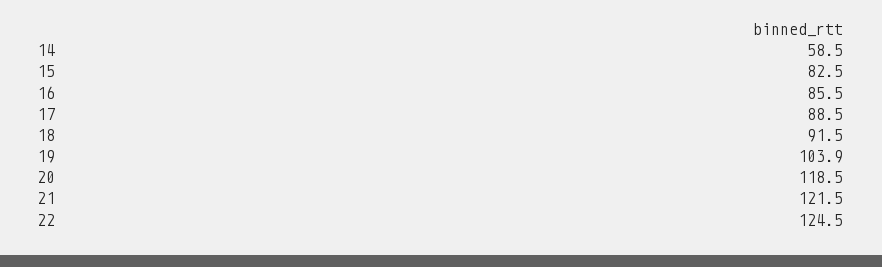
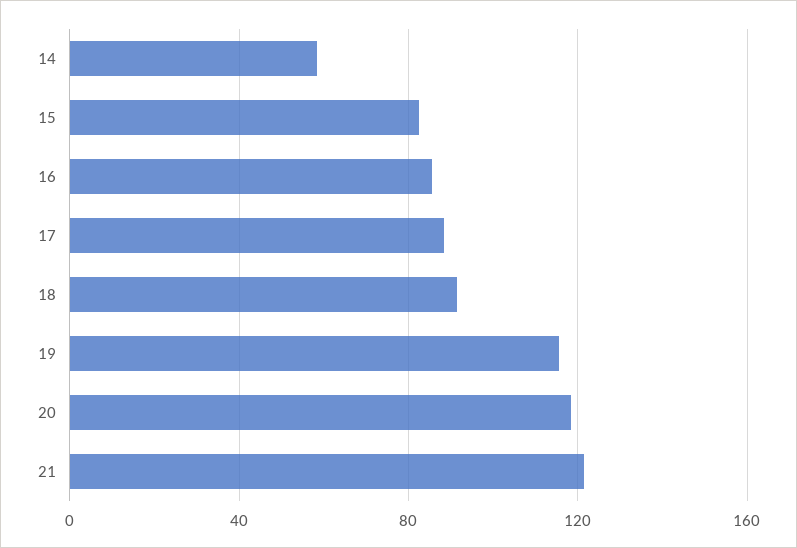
  {
    "14": 58.5,
    "15": 82.5,
    "16": 85.5,
    "17": 88.5,
    "18": 91.5,
-   "19": 103.9,
+   "19": 115,
    "20": 118.5,
-   "21": 121.5,
+   "21": 121.5
-   "22": 124.5
  }

